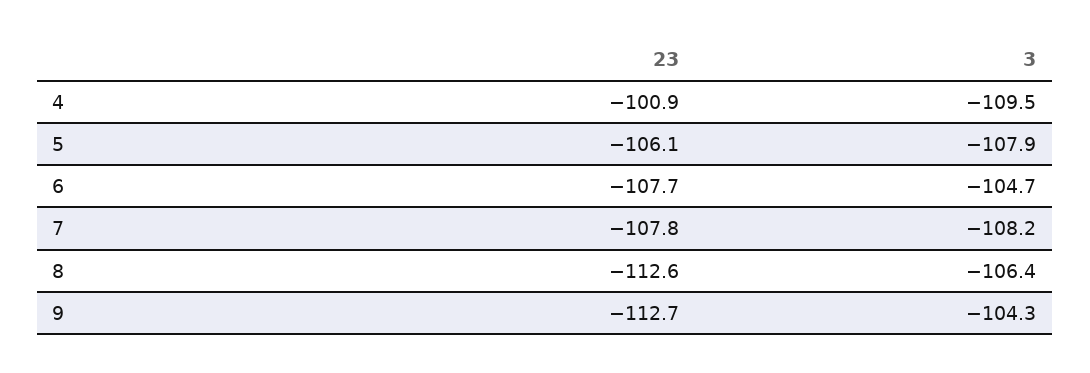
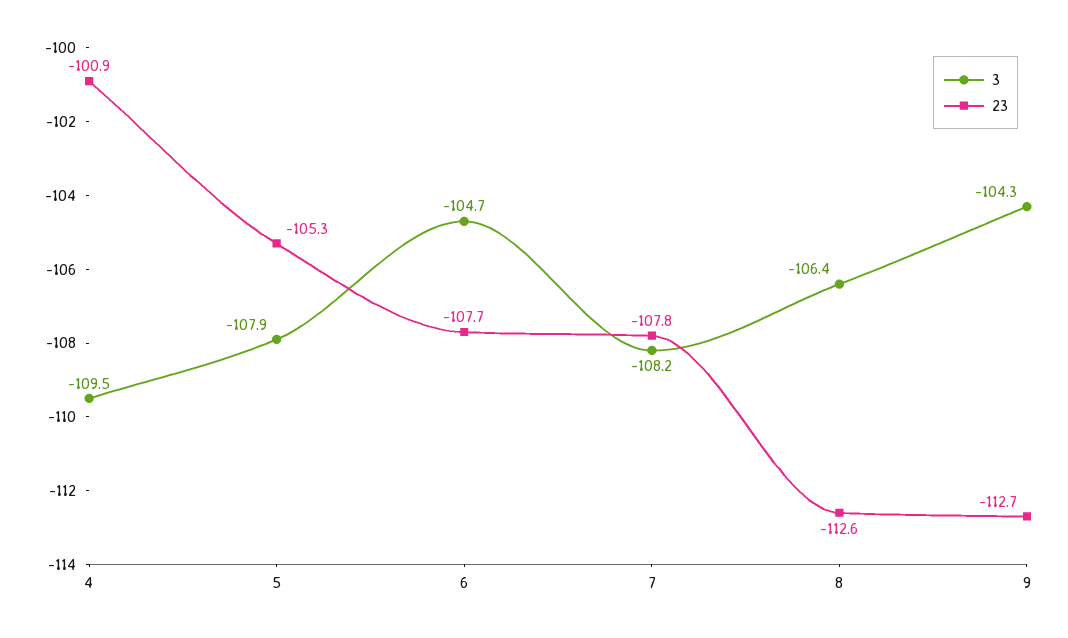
  {
    "23": {
      "4": -100.9,
-     "5": -106.1,
+     "5": -105.3,
      "6": -107.7,
      "7": -107.8,
      "8": -112.6,
      "9": -112.7
    },
    "3": {
      "4": -109.5,
      "5": -107.9,
      "6": -104.7,
      "7": -108.2,
      "8": -106.4,
      "9": -104.3
    }
  }

